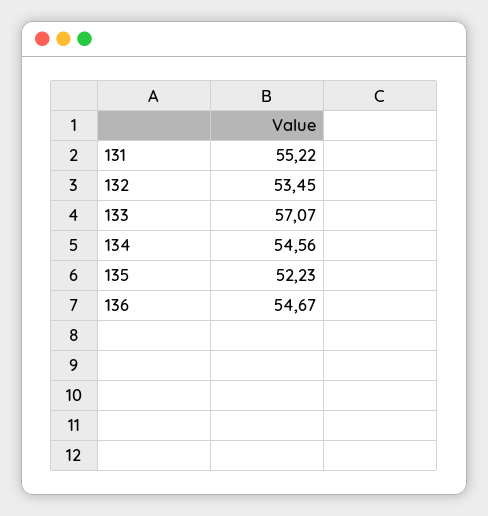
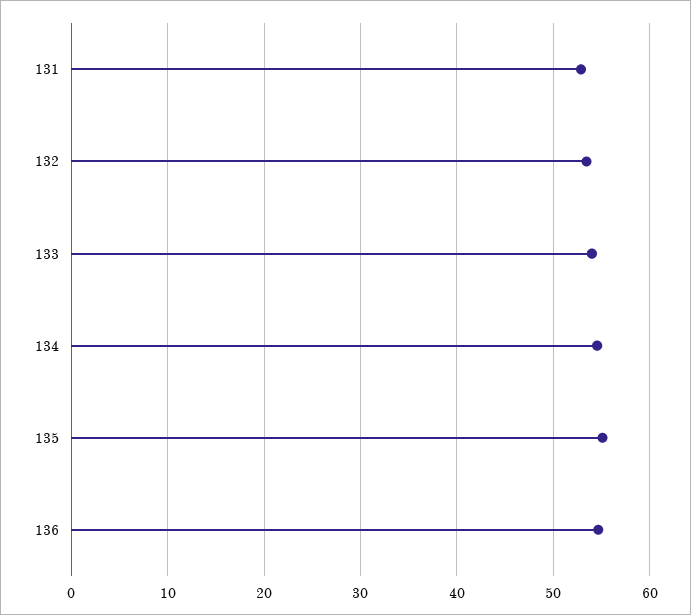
  {
-   "131": 55.22,
+   "131": 53,
    "132": 53.45,
-   "133": 57.07,
+   "133": 54,
    "134": 54.56,
-   "135": 52.23,
+   "135": 55,
    "136": 54.67
  }

